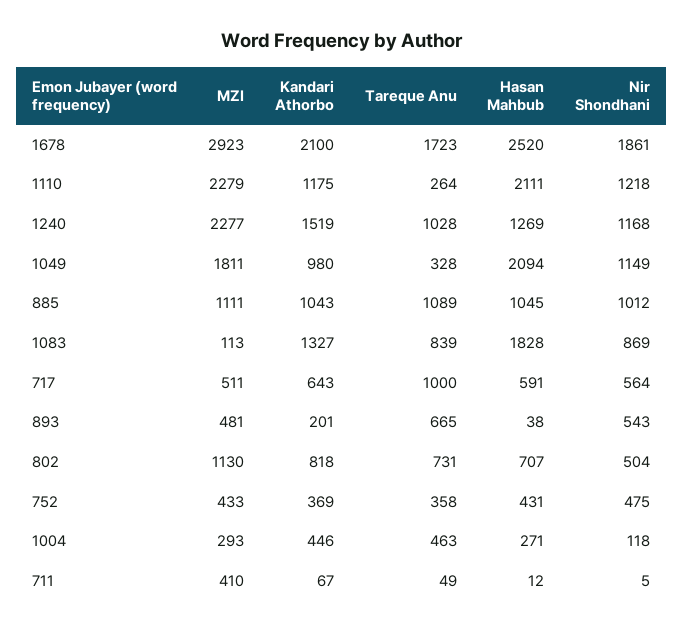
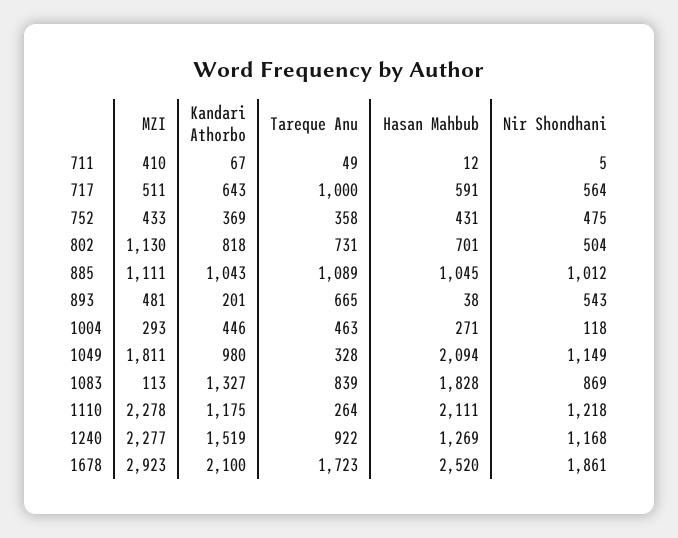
  {
    "MZI": {
      "1678": 2923,
-     "1110": 2279,
+     "1110": 2278,
      "1240": 2277,
      "1049": 1811,
      "885": 1111,
      "1083": 113,
      "717": 511,
      "893": 481,
      "802": 1130,
      "752": 433,
      "1004": 293,
      "711": 410
    },
    "Kandari Athorbo": {
      "1678": 2100,
      "1110": 1175,
      "1240": 1519,
      "1049": 980,
      "885": 1043,
      "1083": 1327,
      "717": 643,
      "893": 201,
      "802": 818,
      "752": 369,
      "1004": 446,
      "711": 67
    },
    "Tareque Anu": {
      "1678": 1723,
      "1110": 264,
-     "1240": 1028,
+     "1240": 922,
      "1049": 328,
      "885": 1089,
      "1083": 839,
      "717": 1000,
      "893": 665,
      "802": 731,
      "752": 358,
      "1004": 463,
      "711": 49
    },
    "Hasan Mahbub": {
      "1678": 2520,
      "1110": 2111,
      "1240": 1269,
      "1049": 2094,
      "885": 1045,
      "1083": 1828,
      "717": 591,
      "893": 38,
-     "802": 707,
+     "802": 701,
      "752": 431,
      "1004": 271,
      "711": 12
    },
    "Nir Shondhani": {
      "1678": 1861,
      "1110": 1218,
      "1240": 1168,
      "1049": 1149,
      "885": 1012,
      "1083": 869,
      "717": 564,
      "893": 543,
      "802": 504,
      "752": 475,
      "1004": 118,
      "711": 5
    }
  }

